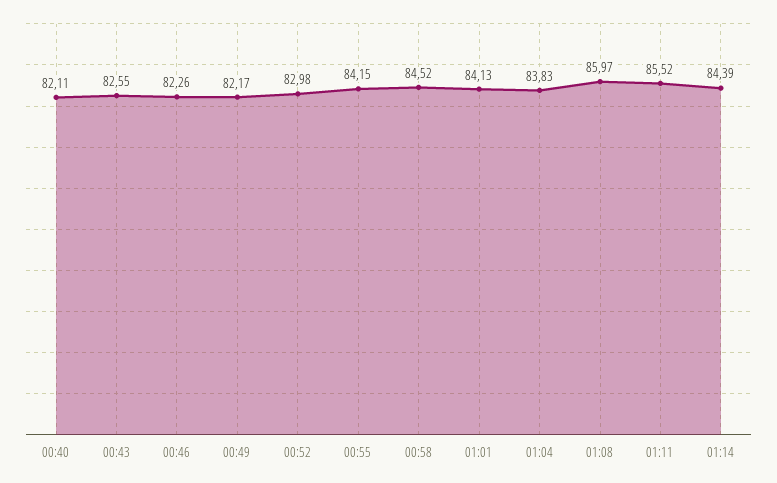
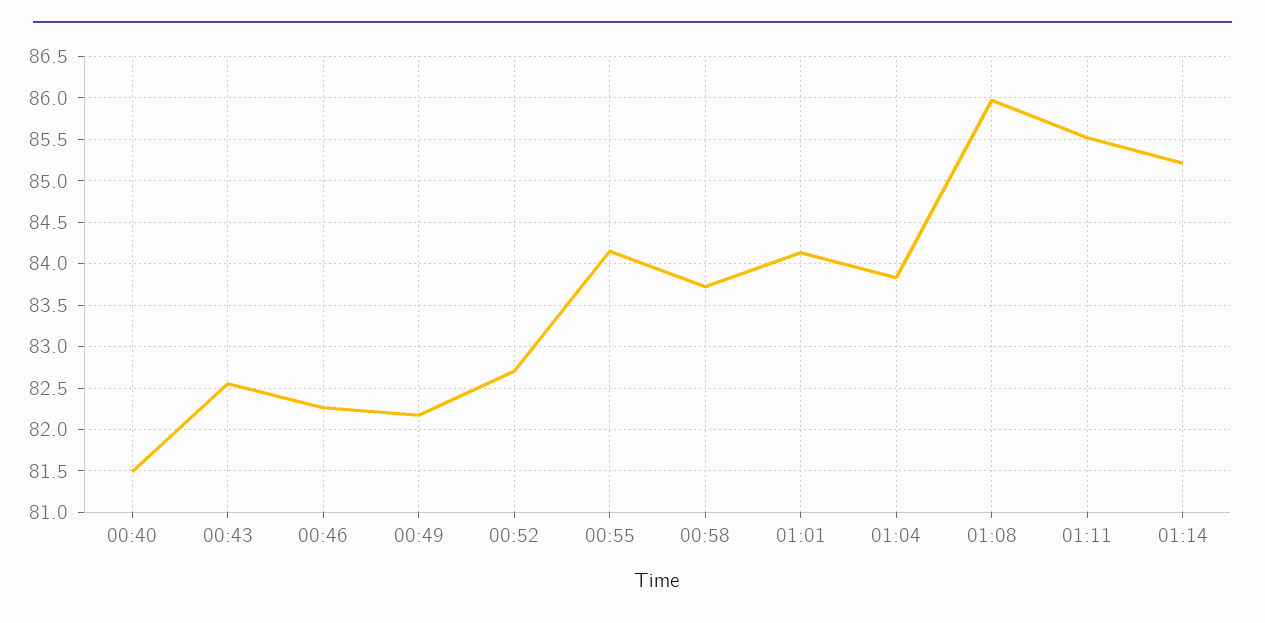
  {
-   "00:40": 82.11,
+   "00:40": 81.5,
    "00:43": 82.55,
    "00:46": 82.26,
    "00:49": 82.17,
-   "00:52": 82.98,
+   "00:52": 82.7,
    "00:55": 84.15,
-   "00:58": 84.52,
+   "00:58": 83.7,
    "01:01": 84.13,
    "01:04": 83.83,
    "01:08": 85.97,
    "01:11": 85.52,
-   "01:14": 84.39
+   "01:14": 85.2
  }

